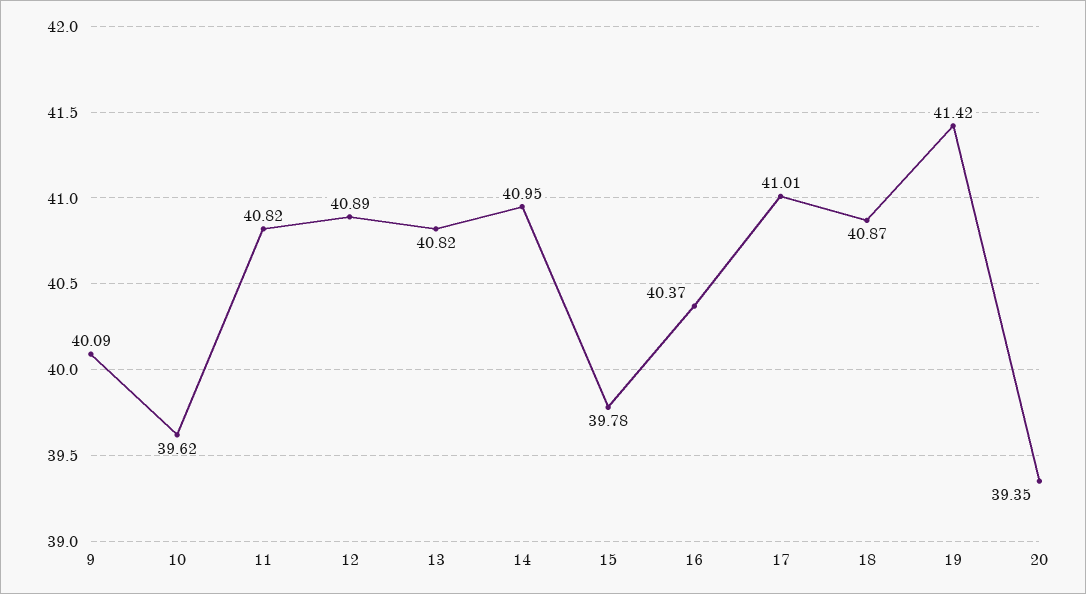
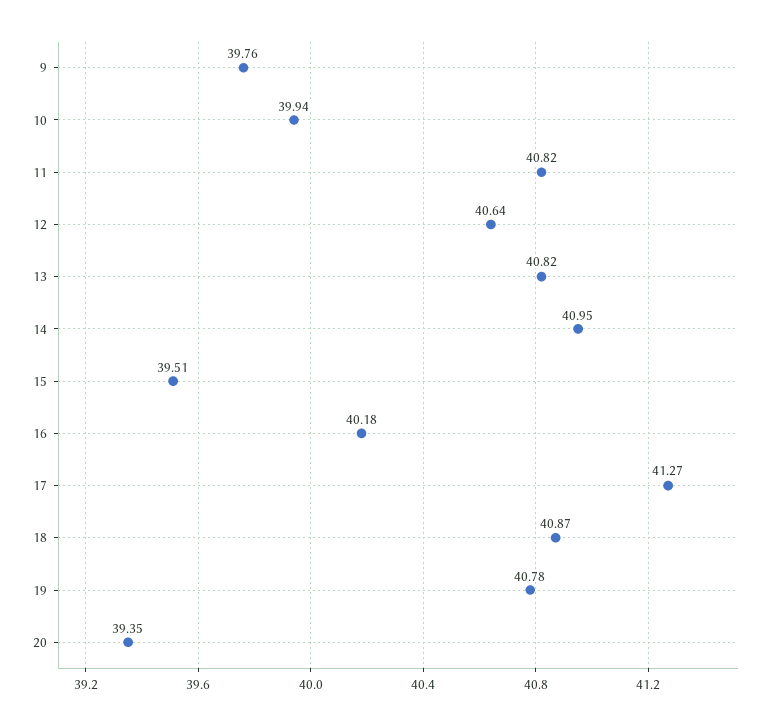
  {
-   "9": 40.09,
+   "9": 39.76,
-   "10": 39.62,
+   "10": 39.94,
    "11": 40.82,
-   "12": 40.89,
+   "12": 40.64,
    "13": 40.82,
    "14": 40.95,
-   "15": 39.78,
+   "15": 39.51,
-   "16": 40.37,
+   "16": 40.18,
-   "17": 41.01,
+   "17": 41.27,
    "18": 40.87,
-   "19": 41.42,
+   "19": 40.78,
    "20": 39.35
  }

